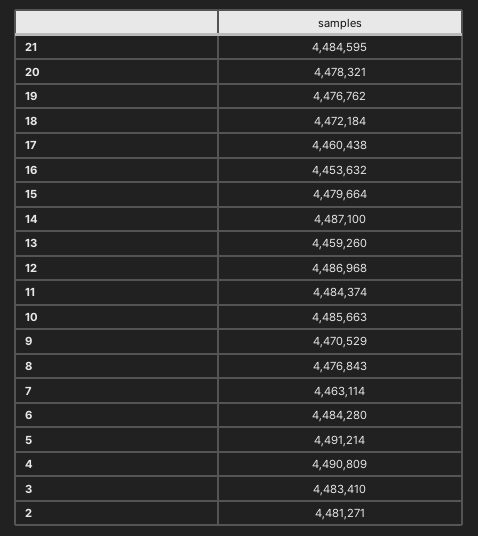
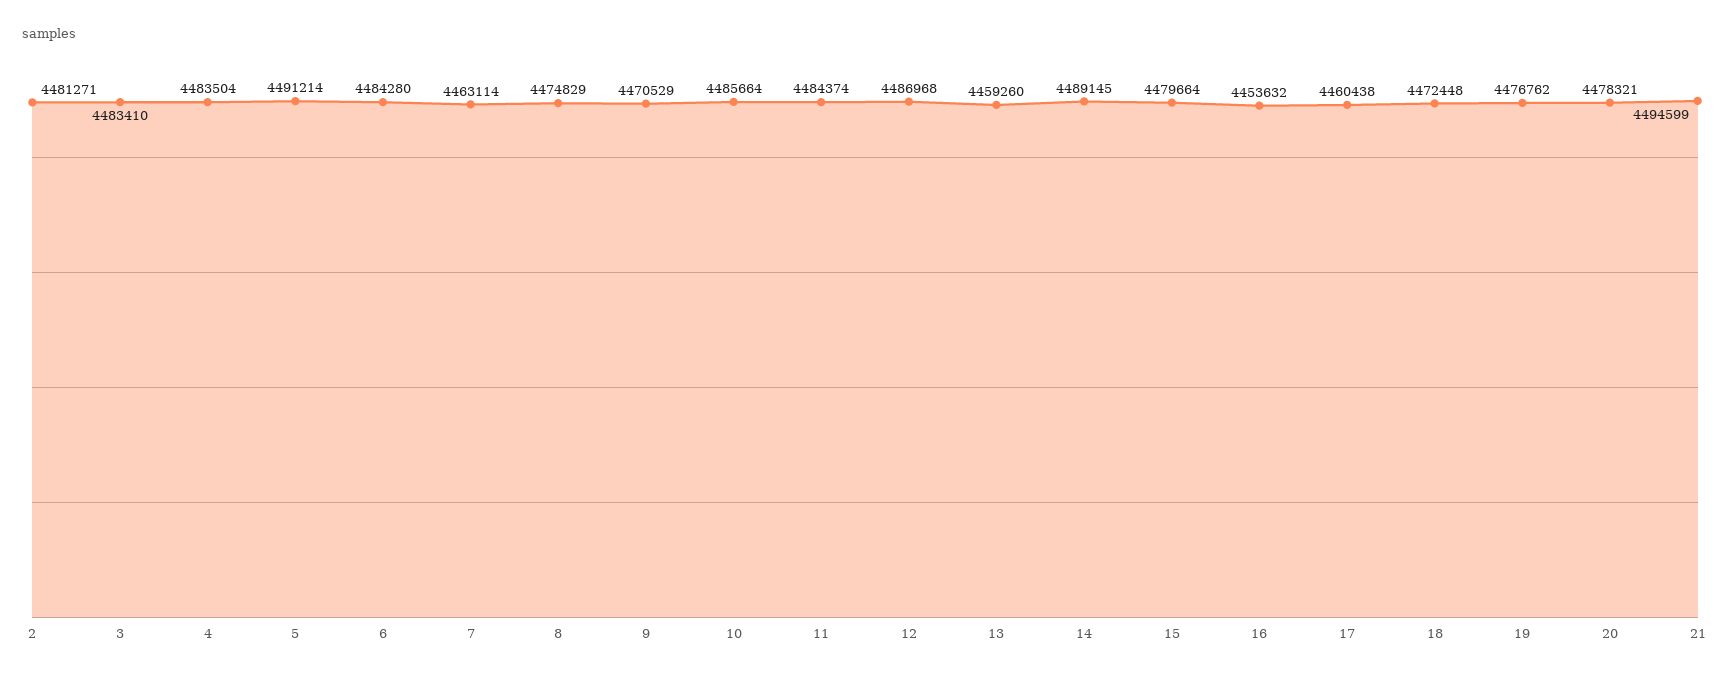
  {
-   "21": 4484595,
+   "21": 4494599,
    "20": 4478321,
    "19": 4476762,
-   "18": 4472184,
+   "18": 4472448,
    "17": 4460438,
    "16": 4453632,
    "15": 4479664,
-   "14": 4487100,
+   "14": 4489145,
    "13": 4459260,
    "12": 4486968,
    "11": 4484374,
-   "10": 4485663,
+   "10": 4485664,
    "9": 4470529,
-   "8": 4476843,
+   "8": 4474829,
    "7": 4463114,
    "6": 4484280,
    "5": 4491214,
-   "4": 4490809,
+   "4": 4483504,
    "3": 4483410,
    "2": 4481271
  }

